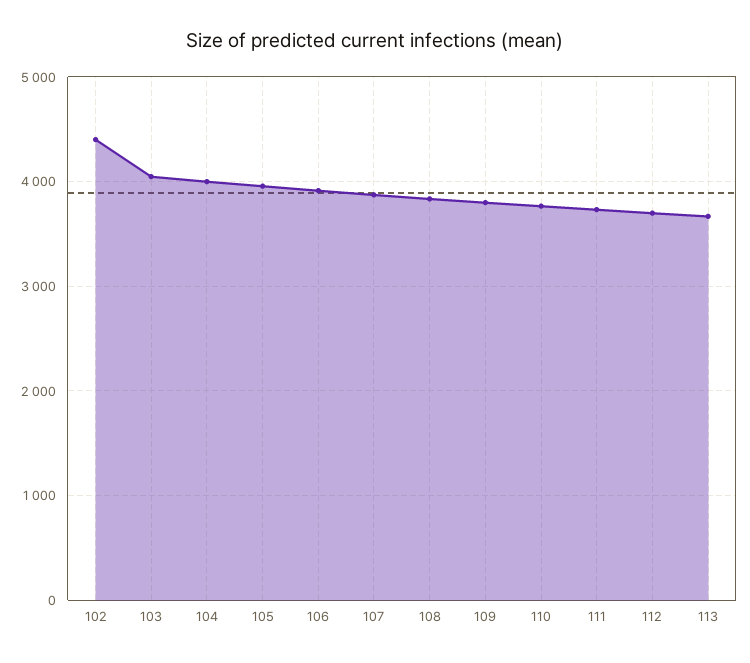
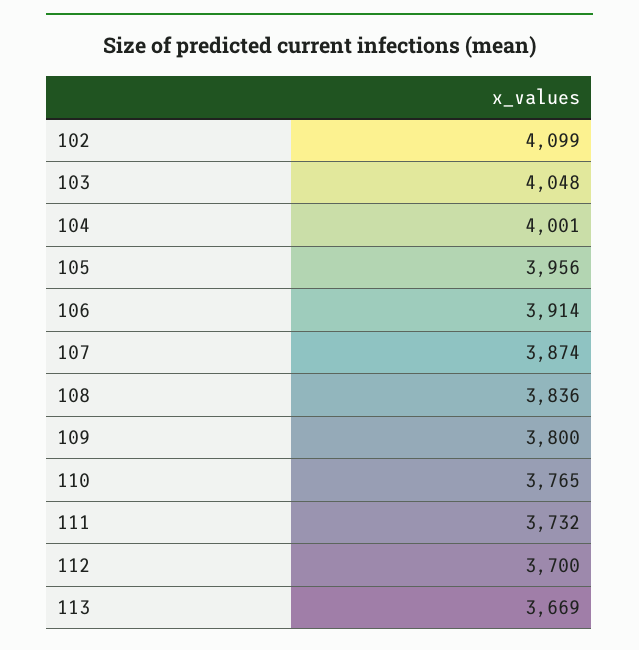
  {
-   "102": 4400,
+   "102": 4099,
    "103": 4048,
    "104": 4001,
    "105": 3956,
    "106": 3914,
    "107": 3874,
    "108": 3836,
    "109": 3800,
    "110": 3765,
    "111": 3732,
    "112": 3700,
    "113": 3669
  }

